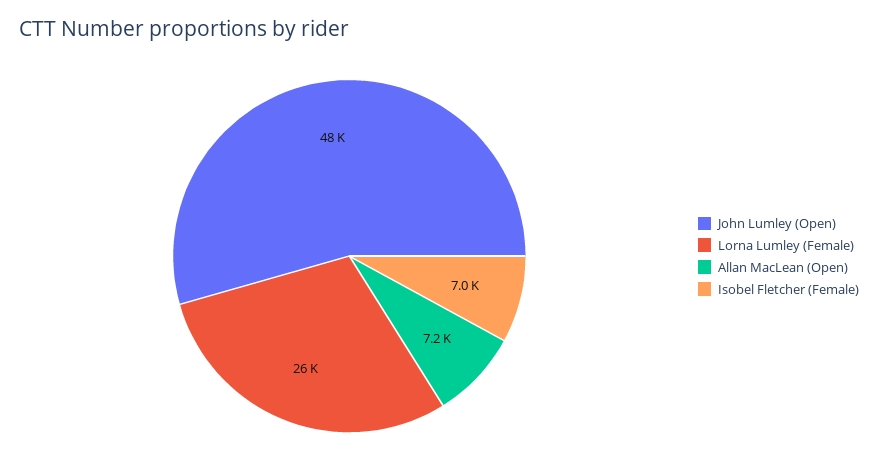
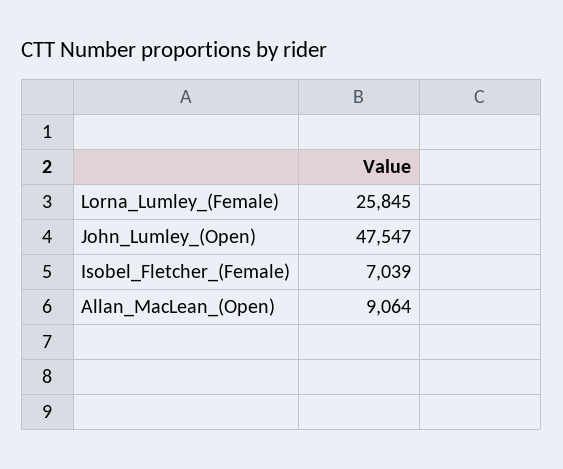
  {
    "John Lumley (Open)": 47547,
    "Lorna Lumley (Female)": 25845,
-   "Allan MacLean (Open)": 7200,
+   "Allan MacLean (Open)": 9064,
    "Isobel Fletcher (Female)": 7039
  }

